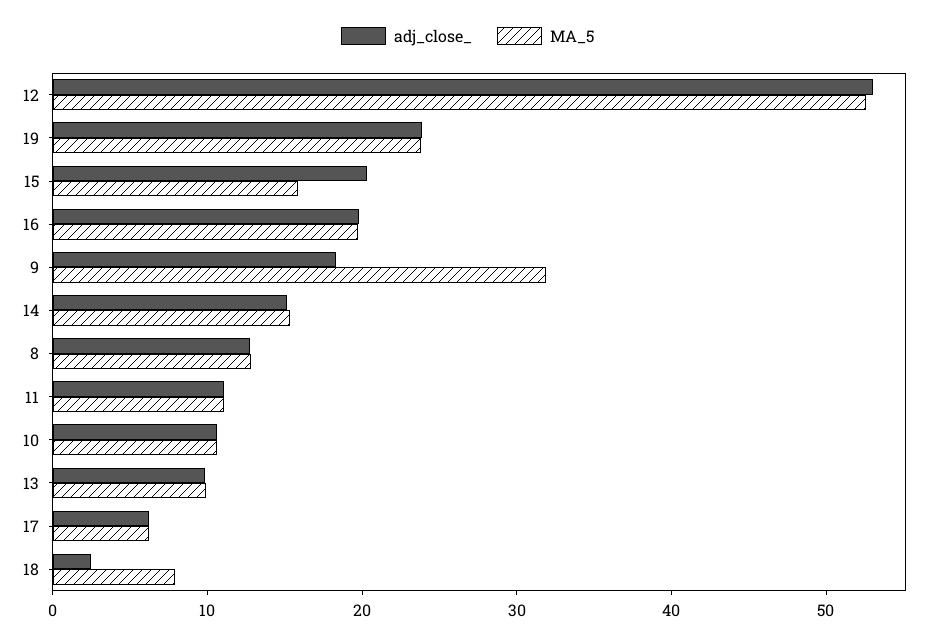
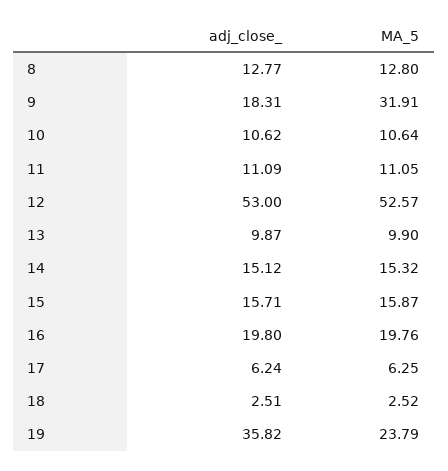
  {
    "adj_close_": {
      "12": 53,
-     "19": 24,
+     "19": 35.82,
-     "15": 20,
+     "15": 15.71,
      "16": 19.8,
      "9": 18.31,
      "14": 15.12,
      "8": 12.77,
      "11": 11.09,
      "10": 10.62,
      "13": 9.87,
      "17": 6.24,
      "18": 2.51
    },
    "MA_5": {
      "12": 52.57,
      "19": 23.79,
      "15": 15.87,
      "16": 19.76,
      "9": 31.91,
      "14": 15.32,
      "8": 12.8,
      "11": 11.05,
      "10": 10.64,
      "13": 9.9,
      "17": 6.25,
-     "18": 8
+     "18": 2.52
    }
  }

